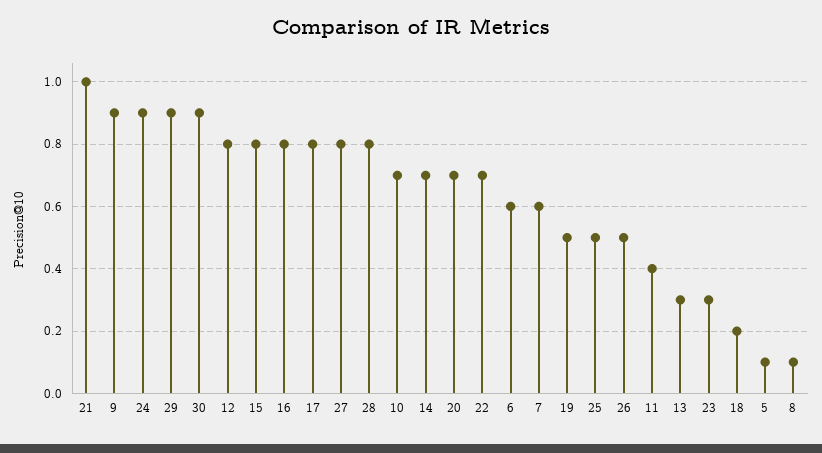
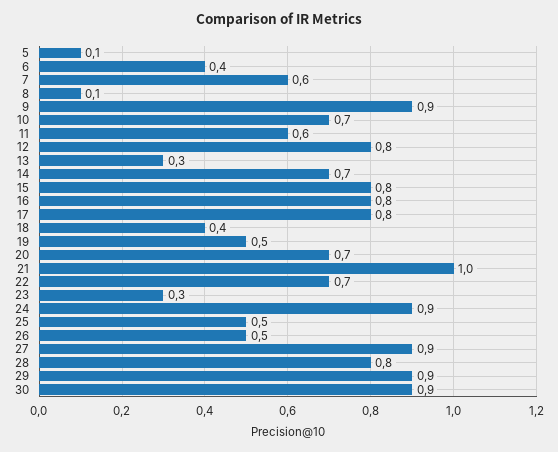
  {
    "21": 1,
    "9": 0.9,
    "24": 0.9,
    "29": 0.9,
    "30": 0.9,
    "12": 0.8,
    "15": 0.8,
    "16": 0.8,
    "17": 0.8,
-   "27": 0.8,
+   "27": 0.9,
    "28": 0.8,
    "10": 0.7,
    "14": 0.7,
    "20": 0.7,
    "22": 0.7,
-   "6": 0.6,
+   "6": 0.4,
    "7": 0.6,
    "19": 0.5,
    "25": 0.5,
    "26": 0.5,
-   "11": 0.4,
+   "11": 0.6,
    "13": 0.3,
    "23": 0.3,
-   "18": 0.2,
+   "18": 0.4,
    "5": 0.1,
    "8": 0.1
  }

